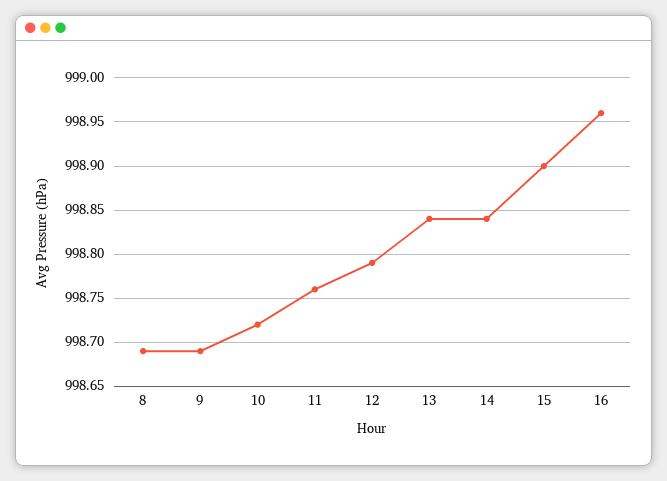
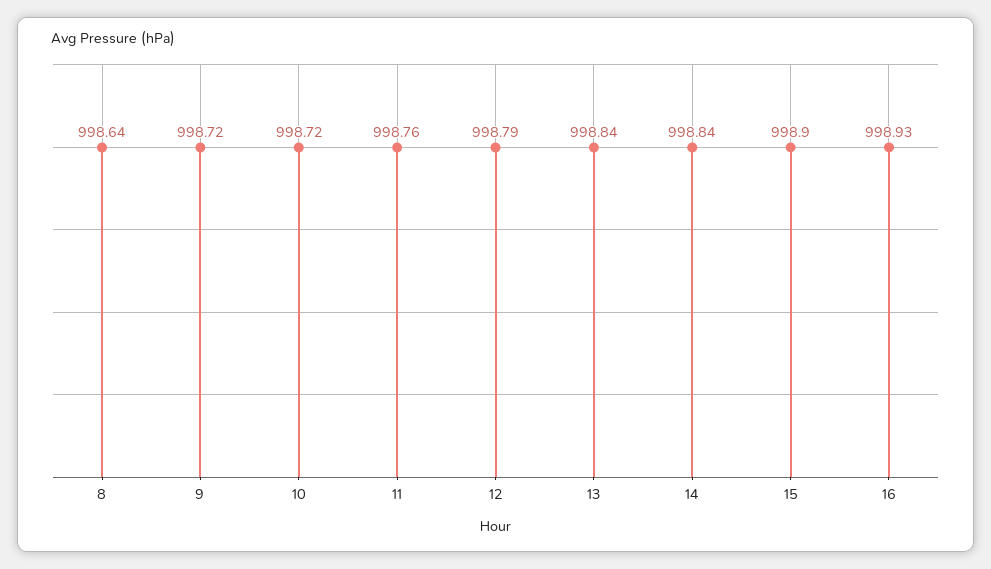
  {
-   "8": 998.69,
+   "8": 998.64,
-   "9": 998.69,
+   "9": 998.72,
    "10": 998.72,
    "11": 998.76,
    "12": 998.79,
    "13": 998.84,
    "14": 998.84,
    "15": 998.9,
-   "16": 998.96
+   "16": 998.93
  }

